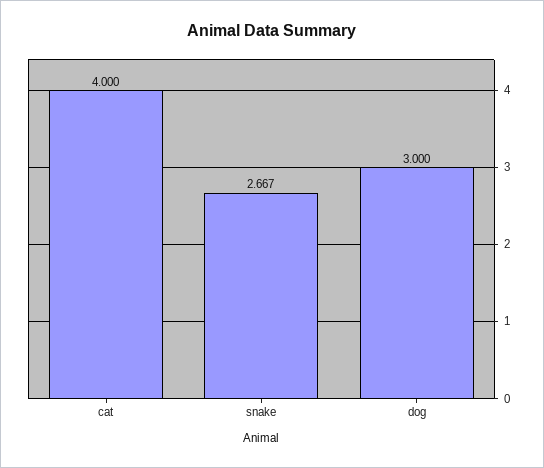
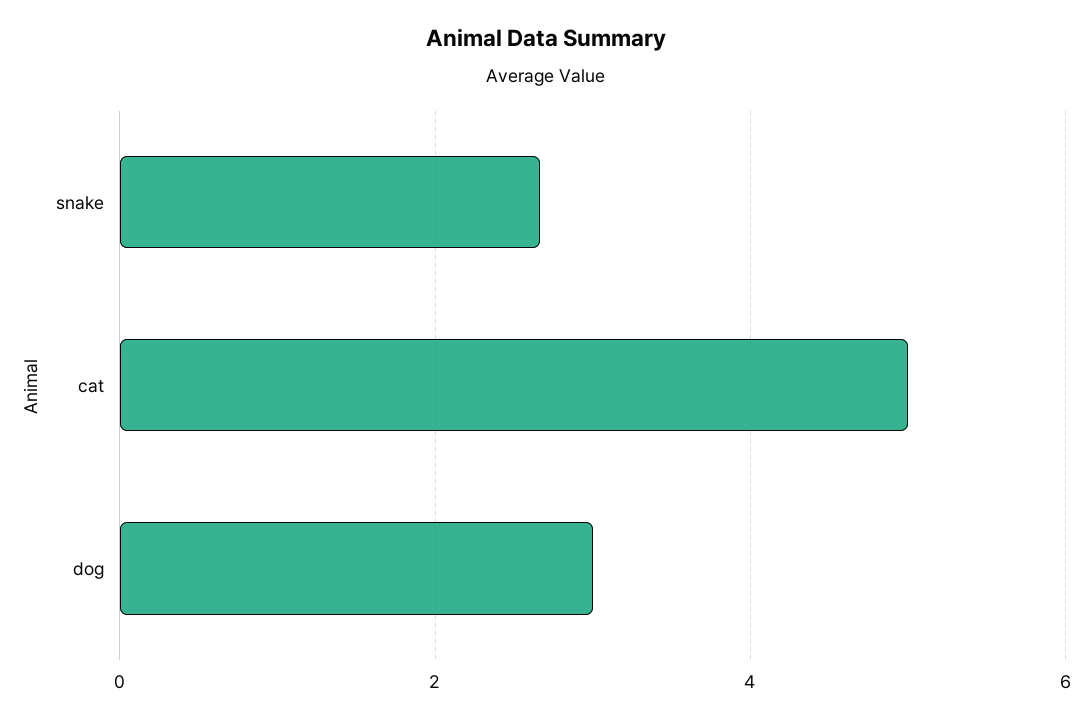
  {
-   "cat": 4,
+   "cat": 5,
    "snake": 2.667,
    "dog": 3
  }

